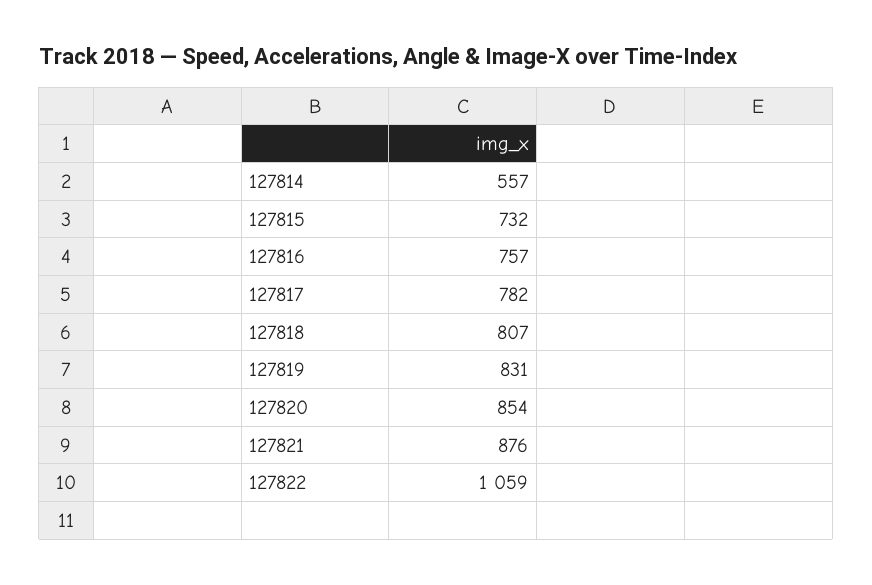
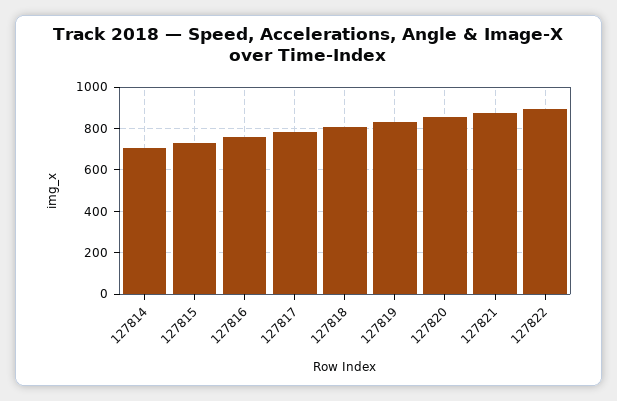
  {
-   "127814": 557,
+   "127814": 700,
    "127815": 732,
    "127816": 757,
    "127817": 782,
    "127818": 807,
    "127819": 831,
    "127820": 854,
    "127821": 876,
-   "127822": 1059
+   "127822": 900
  }

